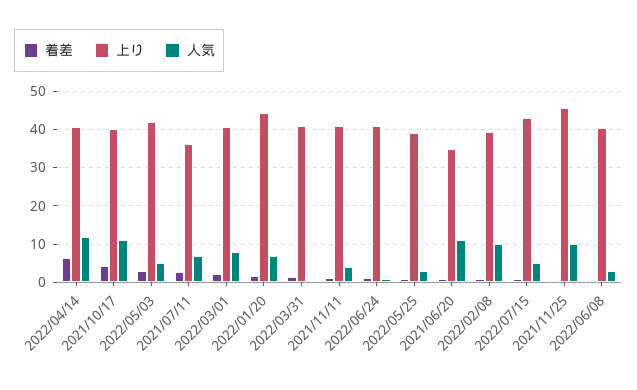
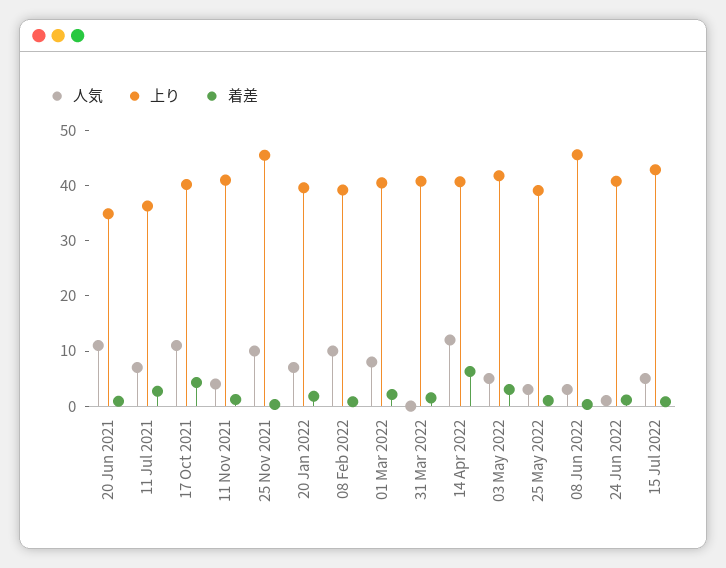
  {
    "着差": {
      "2022/04/14": 6,
      "2021/10/17": 4,
      "2022/05/03": 4,
      "2021/07/11": 2,
      "2022/03/01": 2,
      "2022/01/20": 2,
      "2022/03/31": 2,
      "2021/11/11": 2,
      "2022/06/24": 2,
      "2022/05/25": 2,
      "2021/06/20": 0,
      "2022/02/08": 0,
      "2022/07/15": 0,
      "2021/11/25": 0,
      "2022/06/08": 0
    },
    "上り": {
      "2022/04/14": 40,
      "2021/10/17": 40,
      "2022/05/03": 42,
      "2021/07/11": 36,
      "2022/03/01": 40,
-     "2022/01/20": 44,
+     "2022/01/20": 40,
      "2022/03/31": 40,
      "2021/11/11": 42,
      "2022/06/24": 40,
      "2022/05/25": 40,
      "2021/06/20": 34,
      "2022/02/08": 40,
      "2022/07/15": 42,
      "2021/11/25": 46,
-     "2022/06/08": 40
+     "2022/06/08": 46
    },
    "人気": {
      "2022/04/14": 12,
      "2021/10/17": 12,
      "2022/05/03": 6,
      "2021/07/11": 8,
      "2022/03/01": 8,
      "2022/01/20": 8,
      "2022/03/31": 0,
      "2021/11/11": 4,
      "2022/06/24": 2,
      "2022/05/25": 4,
      "2021/06/20": 12,
      "2022/02/08": 10,
      "2022/07/15": 6,
      "2021/11/25": 10,
      "2022/06/08": 4
    }
  }

